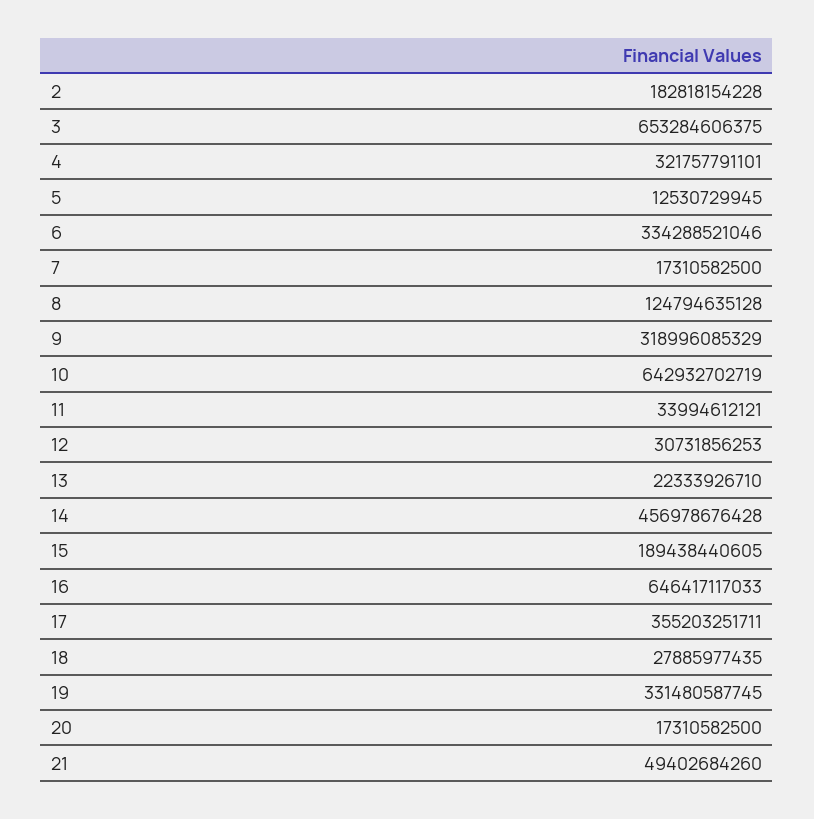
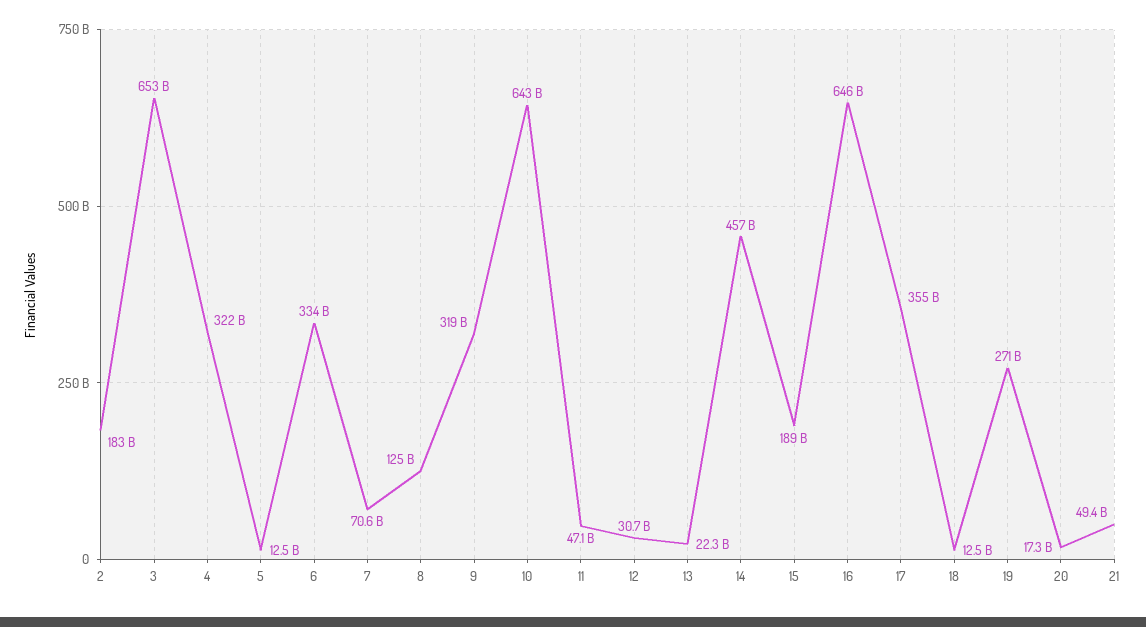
  {
    "2": 182818154228,
    "3": 653284606375,
    "4": 321757791101,
    "5": 12530729945,
    "6": 334288521046,
-   "7": 17310582500,
+   "7": 70600000000,
    "8": 124794635128,
    "9": 318996085329,
    "10": 642932702719,
-   "11": 33994612121,
+   "11": 47100000000,
    "12": 30731856253,
    "13": 22333926710,
    "14": 456978676428,
    "15": 189438440605,
    "16": 646417117033,
    "17": 355203251711,
-   "18": 27885977435,
+   "18": 12500000000,
-   "19": 331480587745,
+   "19": 271000000000,
    "20": 17310582500,
    "21": 49402684260
  }

